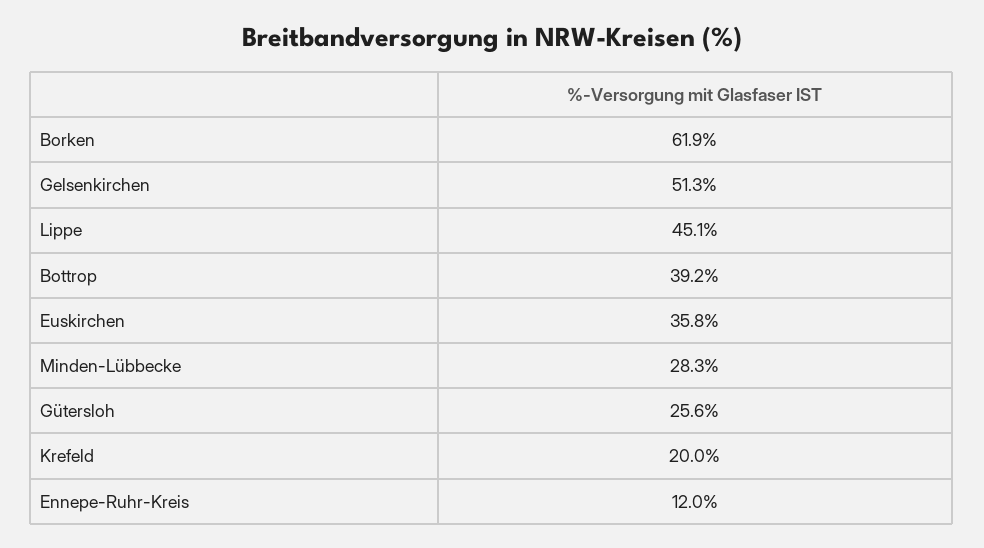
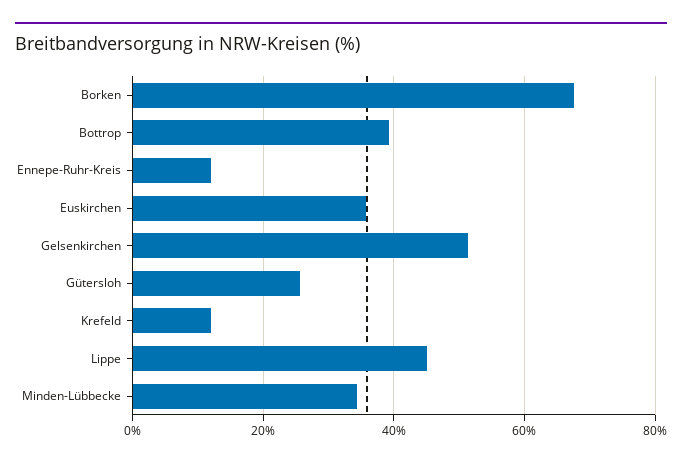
  {
-   "Borken": 61.9,
+   "Borken": 68,
    "Gelsenkirchen": 51.3,
    "Lippe": 45.1,
    "Bottrop": 39.2,
    "Euskirchen": 35.8,
-   "Minden-Lübbecke": 28.3,
+   "Minden-Lübbecke": 34,
    "Gütersloh": 25.6,
-   "Krefeld": 20,
+   "Krefeld": 12,
    "Ennepe-Ruhr-Kreis": 12
  }

